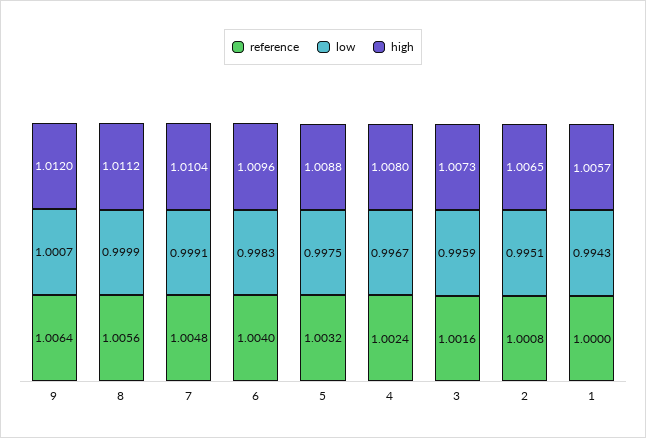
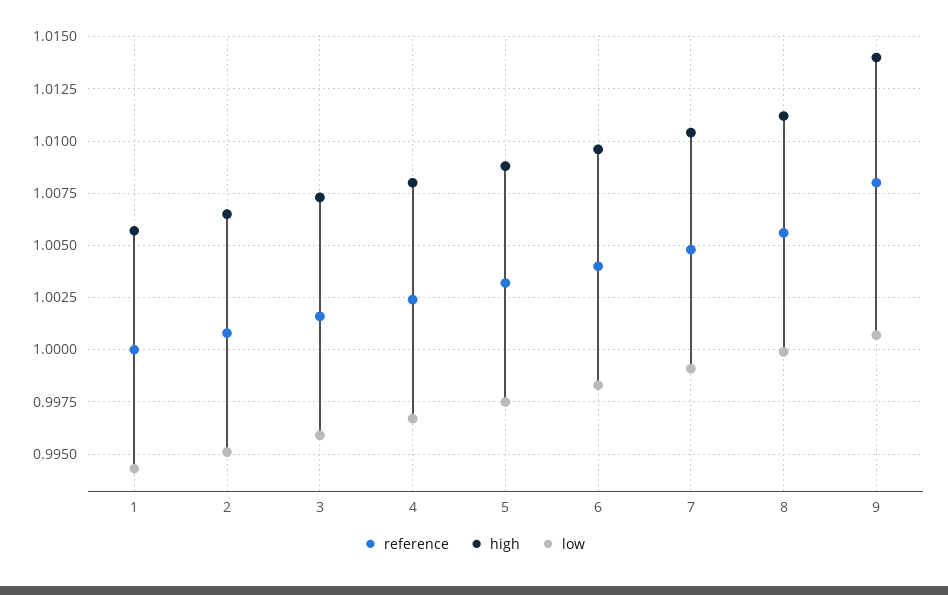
  {
    "reference": {
-     "9": 1.0064,
+     "9": 1.008,
      "8": 1.0056,
      "7": 1.0048,
      "6": 1.004,
      "5": 1.0032,
      "4": 1.0024,
      "3": 1.0016,
      "2": 1.0008,
      "1": 1
    },
    "low": {
      "9": 1.0007,
      "8": 0.9999,
      "7": 0.9991,
      "6": 0.9983,
      "5": 0.9975,
      "4": 0.9967,
      "3": 0.9959,
      "2": 0.9951,
      "1": 0.9943
    },
    "high": {
-     "9": 1.012,
+     "9": 1.014,
      "8": 1.0112,
      "7": 1.0104,
      "6": 1.0096,
      "5": 1.0088,
      "4": 1.008,
      "3": 1.0073,
      "2": 1.0065,
      "1": 1.0057
    }
  }

